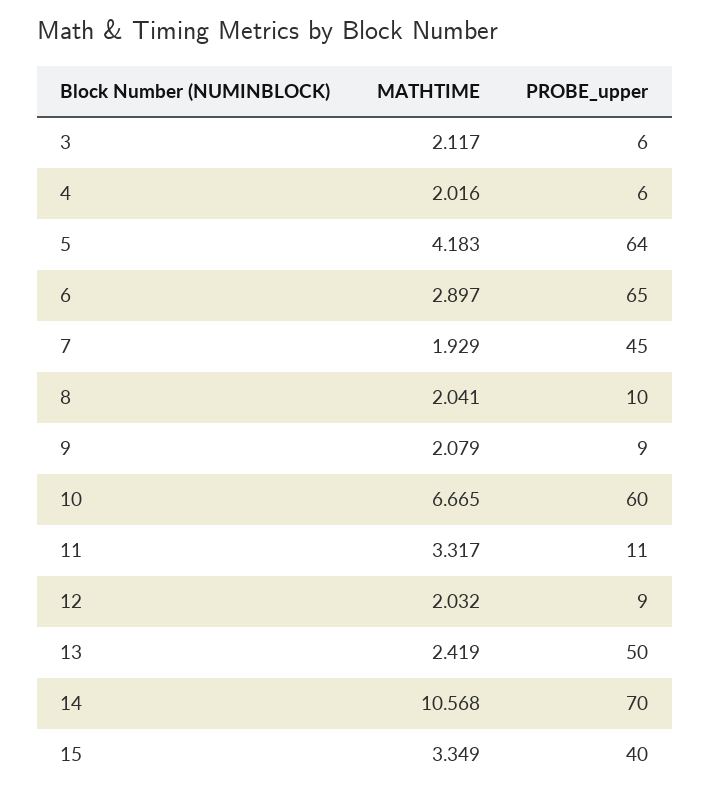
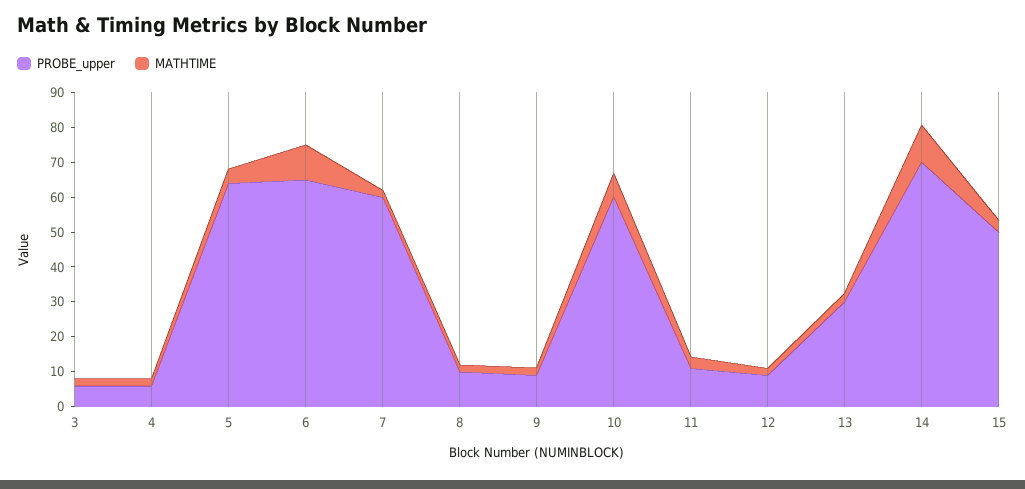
  {
    "MATHTIME": {
      "3": 2.117,
      "4": 2.016,
      "5": 4.183,
-     "6": 2.897,
+     "6": 10,
      "7": 1.929,
      "8": 2.041,
      "9": 2.079,
      "10": 6.665,
      "11": 3.317,
      "12": 2.032,
      "13": 2.419,
      "14": 10.568,
      "15": 3.349
    },
    "PROBE_upper": {
      "3": 6,
      "4": 6,
      "5": 64,
      "6": 65,
-     "7": 45,
+     "7": 60,
      "8": 10,
      "9": 9,
      "10": 60,
      "11": 11,
      "12": 9,
-     "13": 50,
+     "13": 30,
      "14": 70,
-     "15": 40
+     "15": 50
    }
  }

